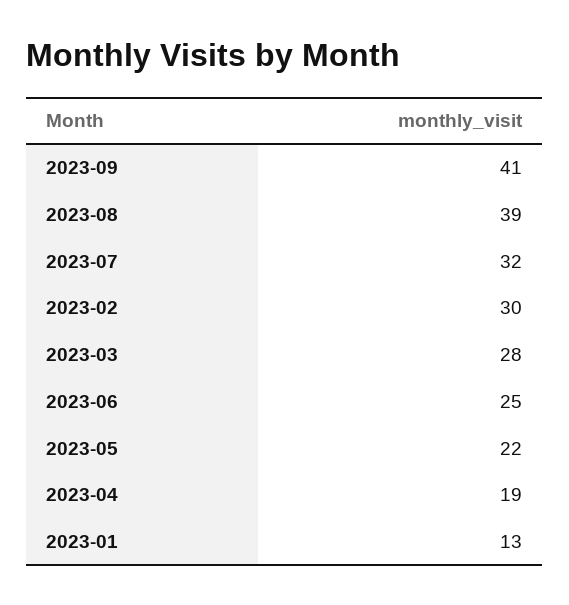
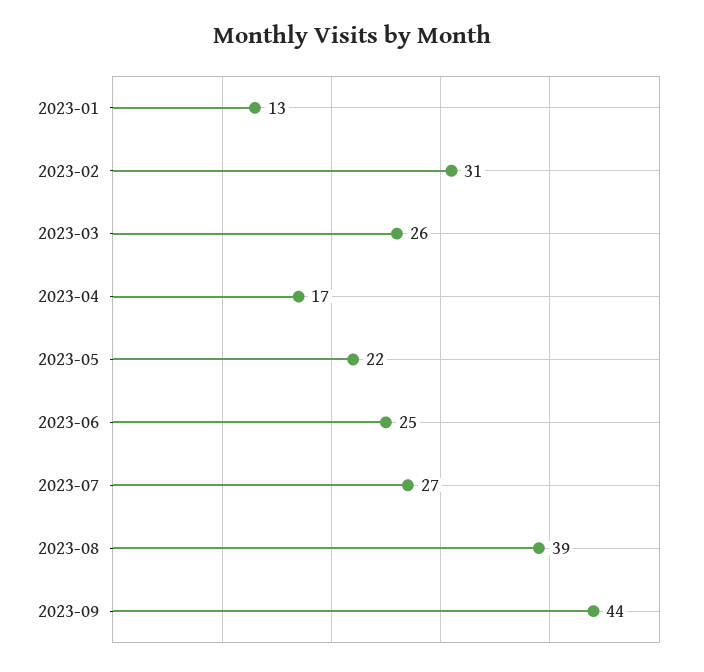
  {
-   "2023-09": 41,
+   "2023-09": 44,
    "2023-08": 39,
-   "2023-07": 32,
+   "2023-07": 27,
-   "2023-02": 30,
+   "2023-02": 31,
-   "2023-03": 28,
+   "2023-03": 26,
    "2023-06": 25,
    "2023-05": 22,
-   "2023-04": 19,
+   "2023-04": 17,
    "2023-01": 13
  }

